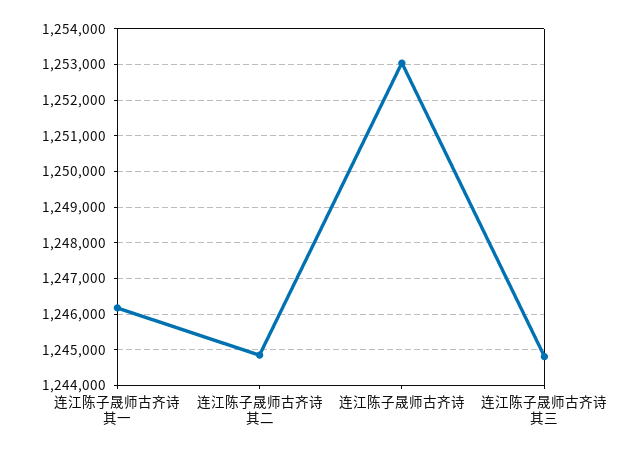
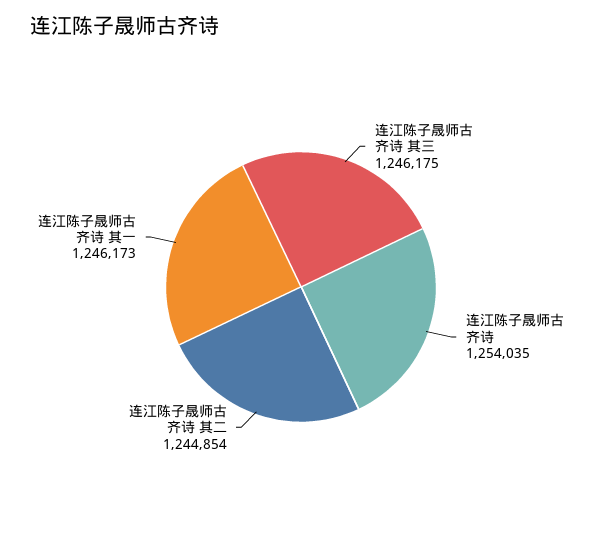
  {
    "连江陈子晟师古齐诗 其一": 1246173,
    "连江陈子晟师古齐诗 其二": 1244854,
-   "连江陈子晟师古齐诗": 1253000,
+   "连江陈子晟师古齐诗": 1254035,
-   "连江陈子晟师古齐诗 其三": 1244800
+   "连江陈子晟师古齐诗 其三": 1246175
  }

